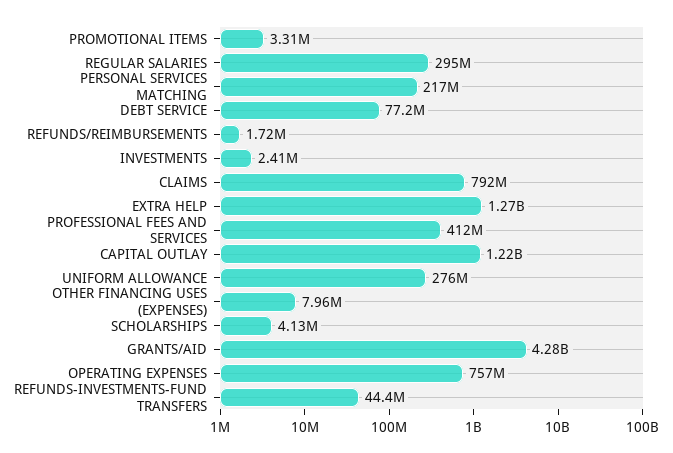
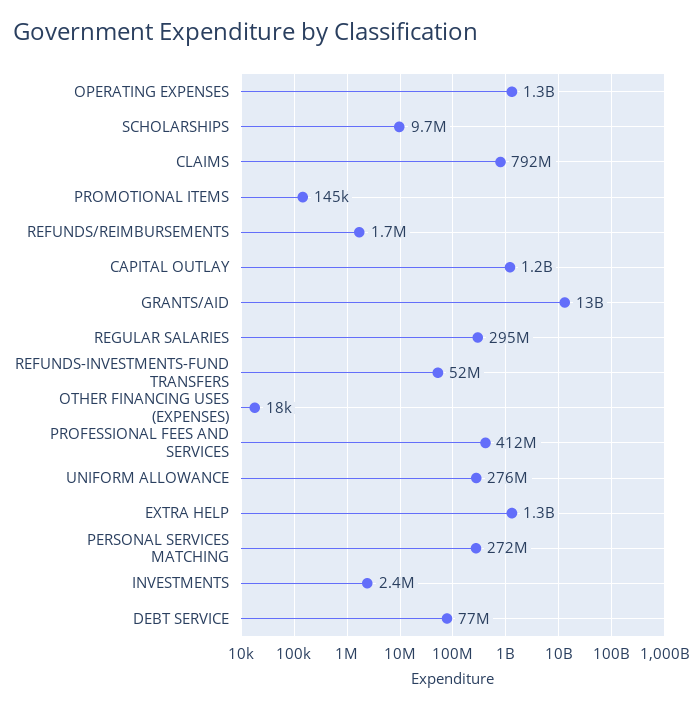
  {
-   "PROMOTIONAL ITEMS": 3310000,
+   "PROMOTIONAL ITEMS": 145000,
    "REGULAR SALARIES": 295000000,
-   "PERSONAL SERVICES MATCHING": 217000000,
+   "PERSONAL SERVICES MATCHING": 272000000,
    "DEBT SERVICE": 77200000,
    "REFUNDS/REIMBURSEMENTS": 1720000,
    "INVESTMENTS": 2410000,
    "CLAIMS": 792000000,
    "EXTRA HELP": 1270000000,
    "PROFESSIONAL FEES AND SERVICES": 412000000,
    "CAPITAL OUTLAY": 1220000000,
    "UNIFORM ALLOWANCE": 276000000,
-   "OTHER FINANCING USES (EXPENSES)": 7960000,
+   "OTHER FINANCING USES (EXPENSES)": 18000,
-   "SCHOLARSHIPS": 4130000,
+   "SCHOLARSHIPS": 9700000,
-   "GRANTS/AID": 4280000000,
+   "GRANTS/AID": 13000000000,
-   "OPERATING EXPENSES": 757000000,
+   "OPERATING EXPENSES": 1300000000,
-   "REFUNDS-INVESTMENTS-FUND TRANSFERS": 44400000
+   "REFUNDS-INVESTMENTS-FUND TRANSFERS": 52000000
  }

